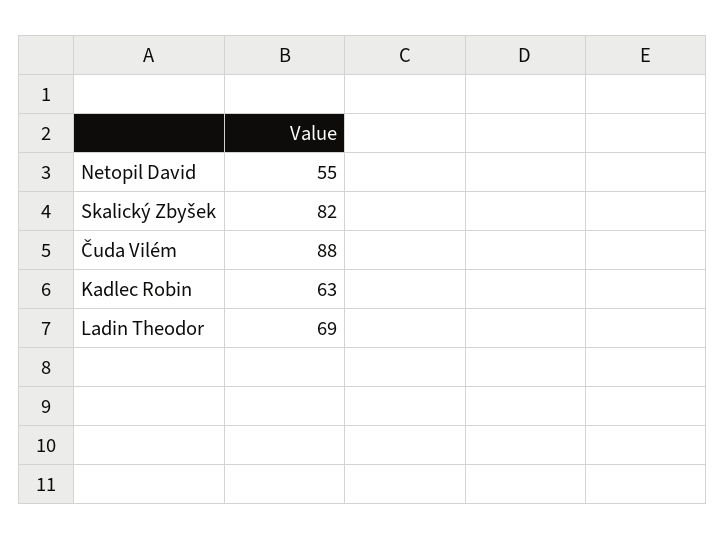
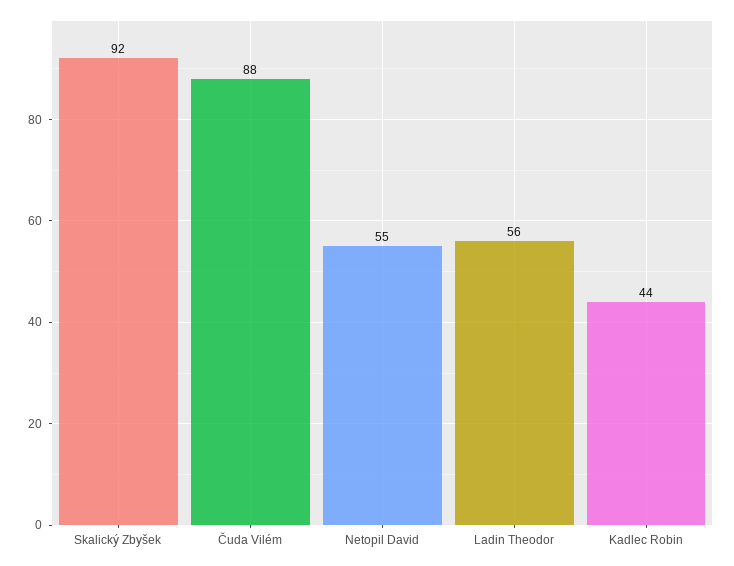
  {
    "Netopil David": 55,
-   "Skalický Zbyšek": 82,
+   "Skalický Zbyšek": 92,
    "Čuda Vilém": 88,
-   "Kadlec Robin": 63,
+   "Kadlec Robin": 44,
-   "Ladin Theodor": 69
+   "Ladin Theodor": 56
  }

